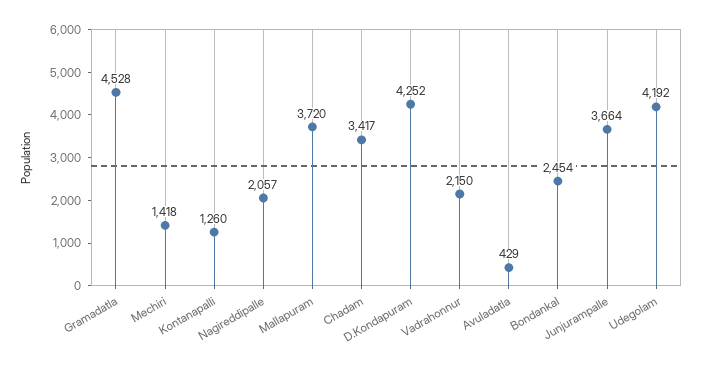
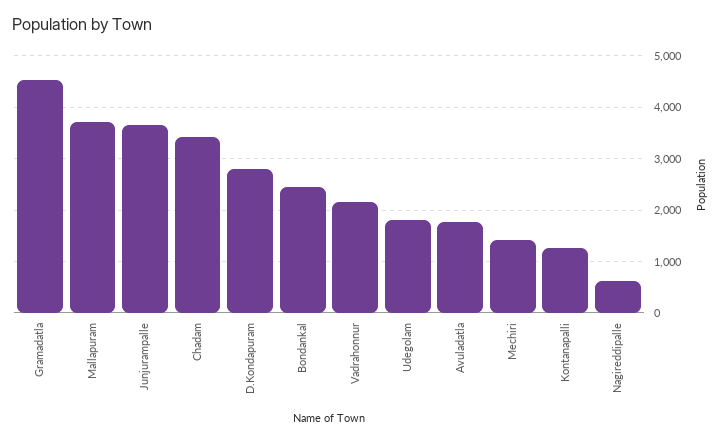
  {
    "Gramadatla": 4528,
    "Mechiri": 1418,
    "Kontanapalli": 1260,
-   "Nagireddipalle": 2057,
+   "Nagireddipalle": 600,
    "Mallapuram": 3720,
    "Chadam": 3417,
-   "D.Kondapuram": 4252,
+   "D.Kondapuram": 2800,
    "Vadrahonnur": 2150,
-   "Avuladatla": 429,
+   "Avuladatla": 1800,
    "Bondankal": 2454,
    "Junjurampalle": 3664,
-   "Udegolam": 4192
+   "Udegolam": 1800
  }

